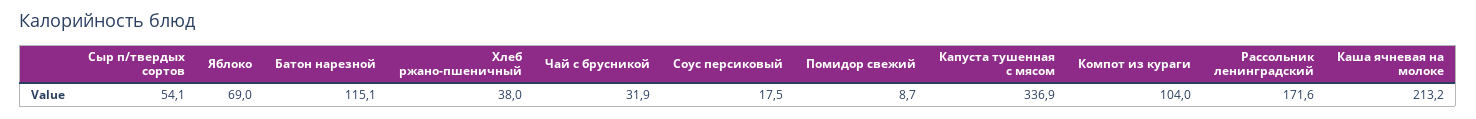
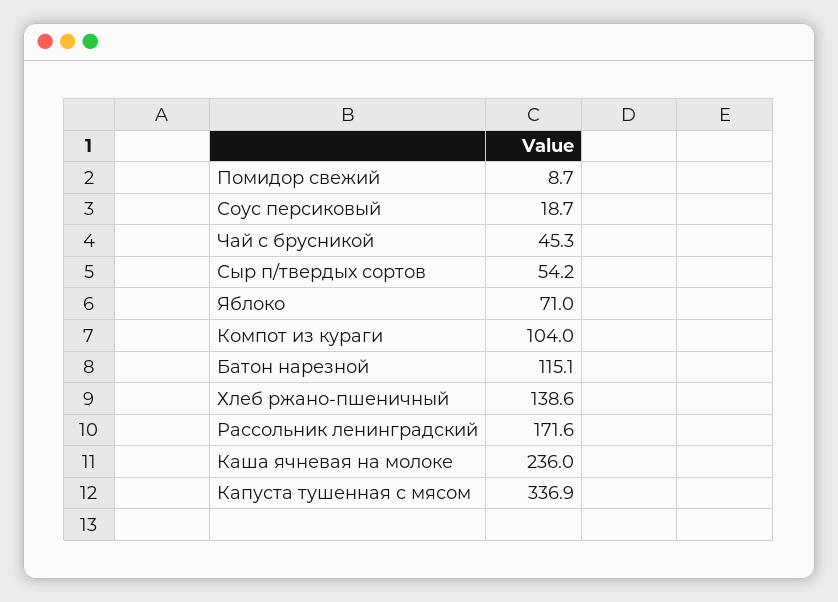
  {
-   "Сыр п/твердых сортов": 54.1,
+   "Сыр п/твердых сортов": 54.2,
-   "Яблоко": 69,
+   "Яблоко": 71,
    "Батон нарезной": 115.1,
-   "Хлеб ржано-пшеничный": 38,
+   "Хлеб ржано-пшеничный": 138.6,
-   "Чай с брусникой": 31.9,
+   "Чай с брусникой": 45.3,
-   "Соус персиковый": 17.5,
+   "Соус персиковый": 18.7,
    "Помидор свежий": 8.7,
    "Капуста тушенная с мясом": 336.9,
    "Компот из кураги": 104,
    "Рассольник ленинградский": 171.6,
-   "Каша ячневая на молоке": 213.2
+   "Каша ячневая на молоке": 236
  }

